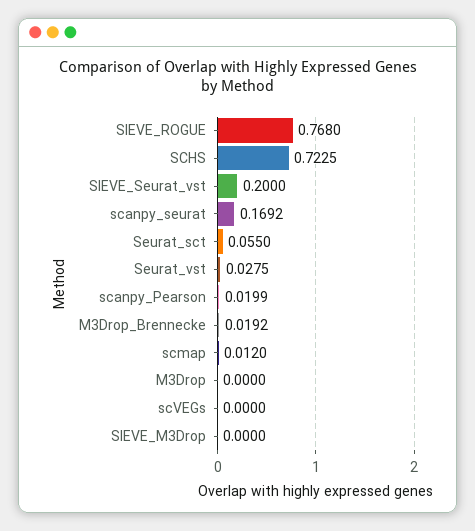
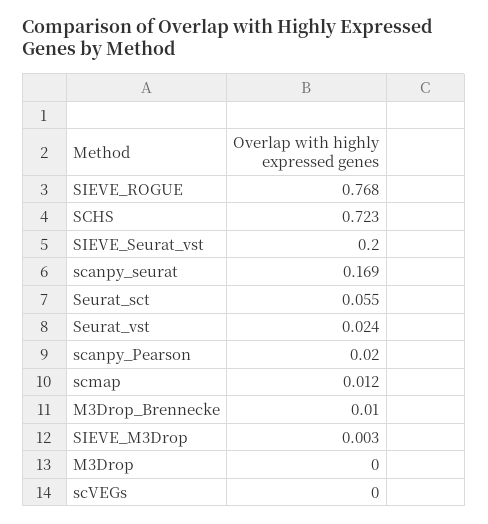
  {
    "SIEVE_ROGUE": 0.768,
    "SCHS": 0.7225,
    "SIEVE_Seurat_vst": 0.2,
    "scanpy_seurat": 0.1692,
    "Seurat_sct": 0.055,
-   "Seurat_vst": 0.0275,
+   "Seurat_vst": 0.024,
    "scanpy_Pearson": 0.0199,
-   "M3Drop_Brennecke": 0.0192,
+   "M3Drop_Brennecke": 0.01,
    "scmap": 0.012,
    "M3Drop": 0,
    "scVEGs": 0,
-   "SIEVE_M3Drop": 0
+   "SIEVE_M3Drop": 0.003
  }

